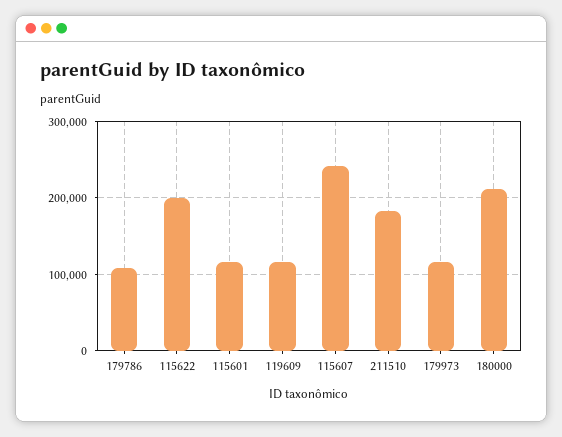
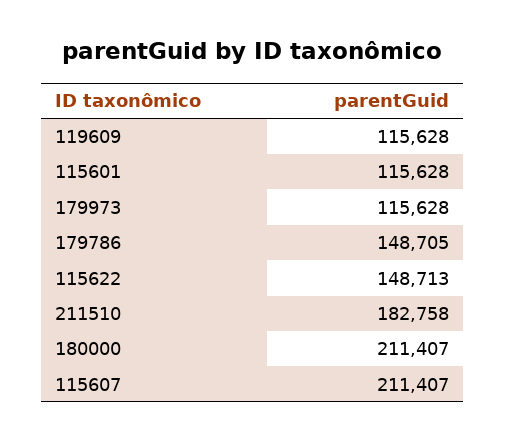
  {
-   "179786": 110000,
+   "179786": 148705,
-   "115622": 200000,
+   "115622": 148713,
    "115601": 115628,
    "119609": 115628,
-   "115607": 240000,
+   "115607": 211407,
    "211510": 182758,
    "179973": 115628,
    "180000": 211407
  }

